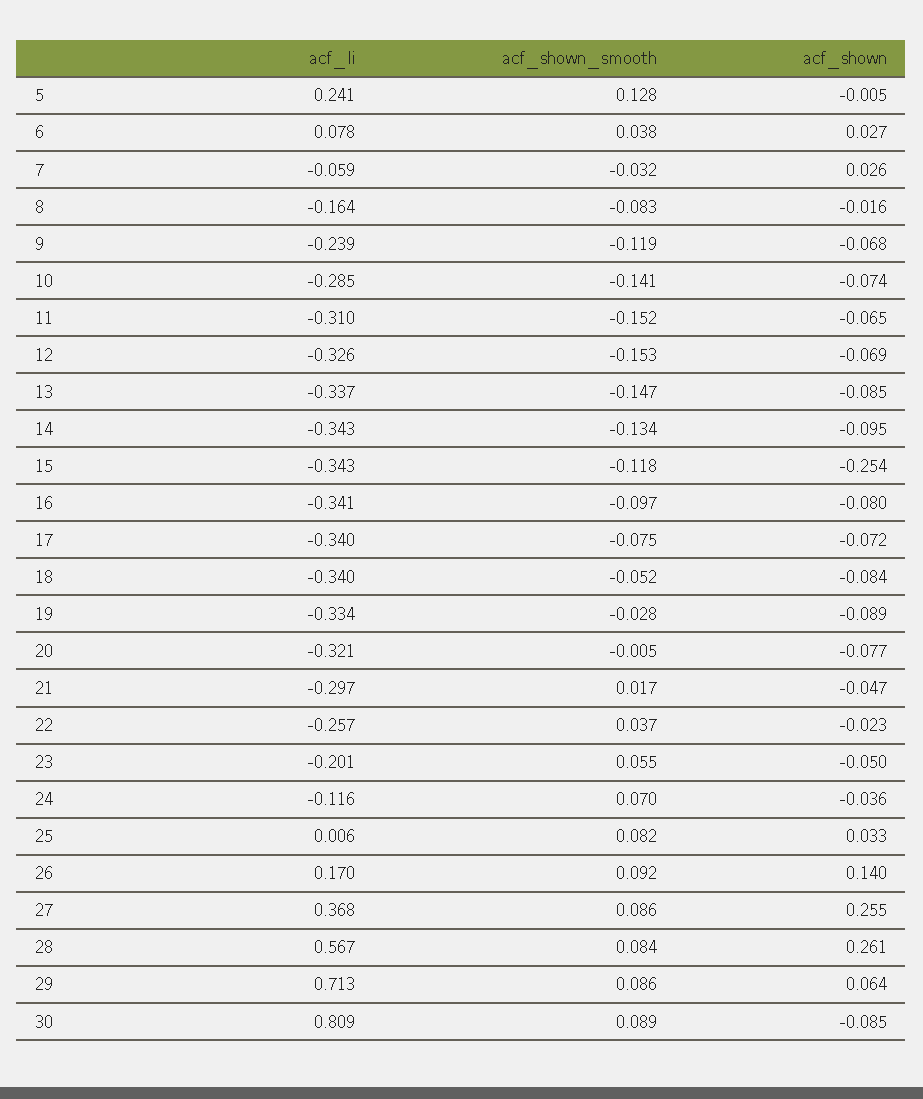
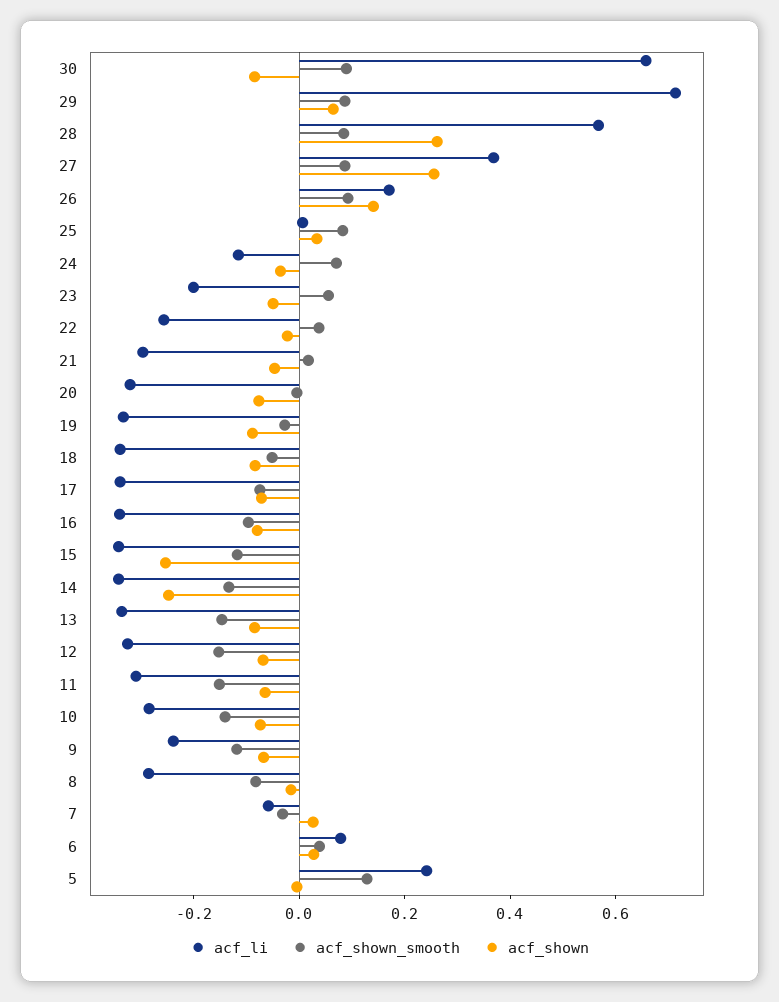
  {
    "acf_li": {
      "5": 0.241,
      "6": 0.078,
      "7": -0.059,
-     "8": -0.164,
+     "8": -0.3,
      "9": -0.239,
      "10": -0.285,
      "11": -0.31,
      "12": -0.326,
      "13": -0.337,
      "14": -0.343,
      "15": -0.343,
      "16": -0.341,
      "17": -0.34,
      "18": -0.34,
      "19": -0.334,
      "20": -0.321,
      "21": -0.297,
      "22": -0.257,
      "23": -0.201,
      "24": -0.116,
      "25": 0.006,
      "26": 0.17,
      "27": 0.368,
      "28": 0.567,
      "29": 0.713,
-     "30": 0.809
+     "30": 0.65
    },
    "acf_shown_smooth": {
      "5": 0.128,
      "6": 0.038,
      "7": -0.032,
      "8": -0.083,
      "9": -0.119,
      "10": -0.141,
      "11": -0.152,
      "12": -0.153,
      "13": -0.147,
      "14": -0.134,
      "15": -0.118,
      "16": -0.097,
      "17": -0.075,
      "18": -0.052,
      "19": -0.028,
      "20": -0.005,
      "21": 0.017,
      "22": 0.037,
      "23": 0.055,
      "24": 0.07,
      "25": 0.082,
      "26": 0.092,
      "27": 0.086,
      "28": 0.084,
      "29": 0.086,
      "30": 0.089
    },
    "acf_shown": {
      "5": -0.005,
      "6": 0.027,
      "7": 0.026,
      "8": -0.016,
      "9": -0.068,
      "10": -0.074,
      "11": -0.065,
      "12": -0.069,
      "13": -0.085,
-     "14": -0.095,
+     "14": -0.25,
      "15": -0.254,
      "16": -0.08,
      "17": -0.072,
      "18": -0.084,
      "19": -0.089,
      "20": -0.077,
      "21": -0.047,
      "22": -0.023,
      "23": -0.05,
      "24": -0.036,
      "25": 0.033,
      "26": 0.14,
      "27": 0.255,
      "28": 0.261,
      "29": 0.064,
      "30": -0.085
    }
  }

